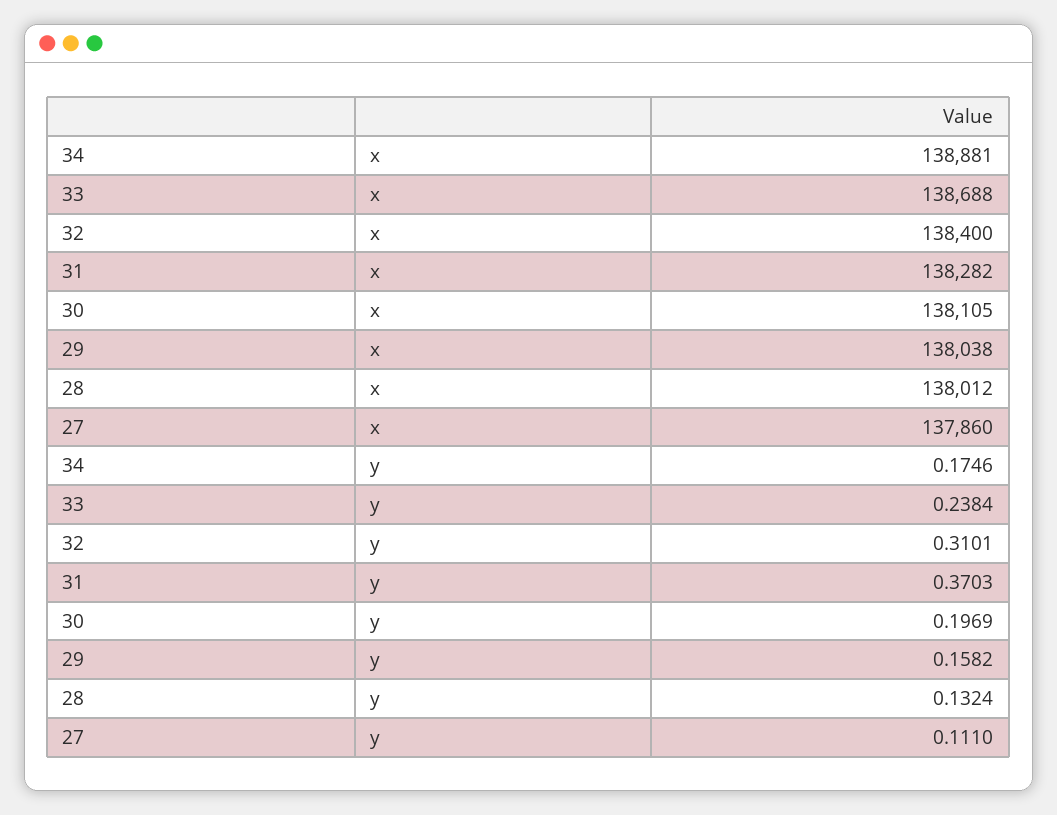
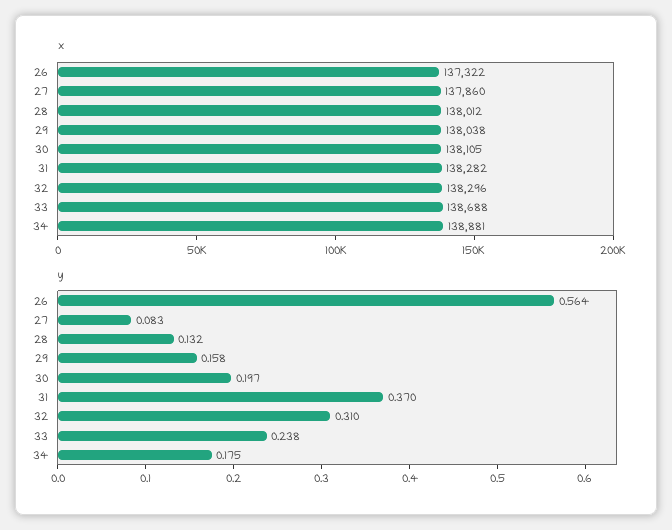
  {
    "x": {
      "34": 138881,
      "33": 138688,
-     "32": 138400,
+     "32": 138296,
      "31": 138282,
      "30": 138105,
      "29": 138038,
      "28": 138012,
-     "27": 137860
+     "27": 137860,
+     "26": 137322
    },
    "y": {
      "34": 0.1746,
      "33": 0.2384,
      "32": 0.3101,
      "31": 0.3703,
      "30": 0.1969,
      "29": 0.1582,
      "28": 0.1324,
-     "27": 0.111
+     "27": 0.083,
+     "26": 0.564
    }
  }

